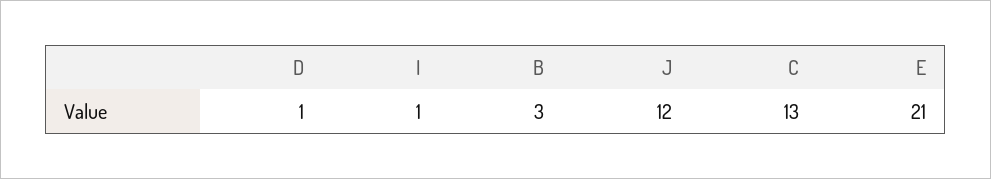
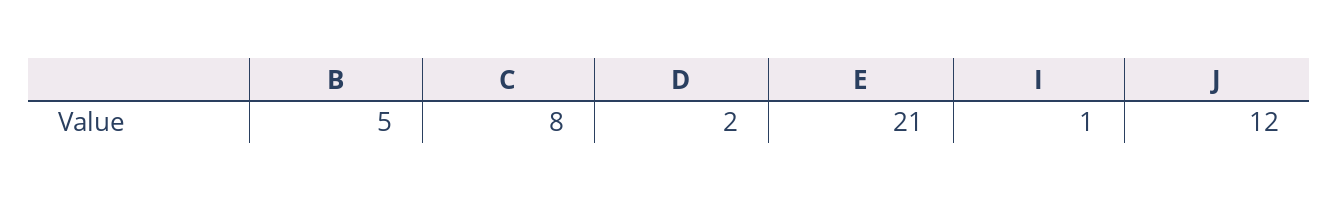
  {
-   "D": 1,
+   "D": 2,
    "I": 1,
-   "B": 3,
+   "B": 5,
    "J": 12,
-   "C": 13,
+   "C": 8,
    "E": 21
  }

